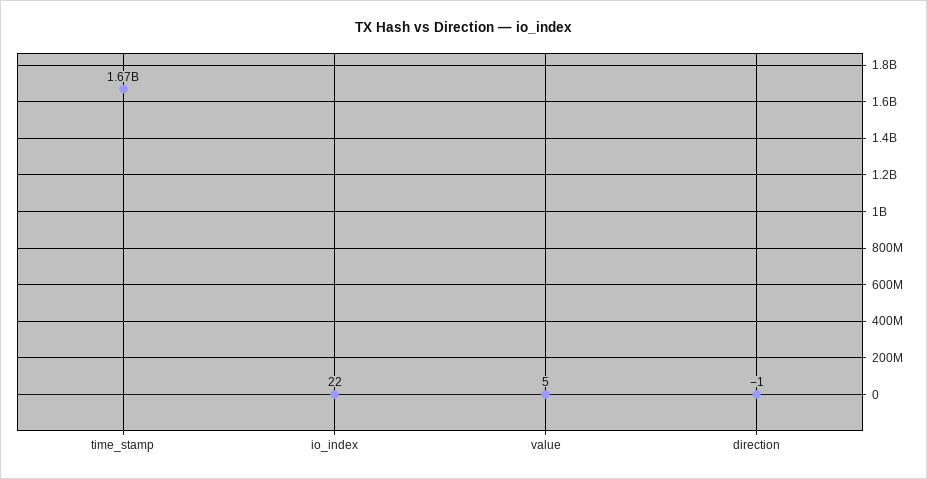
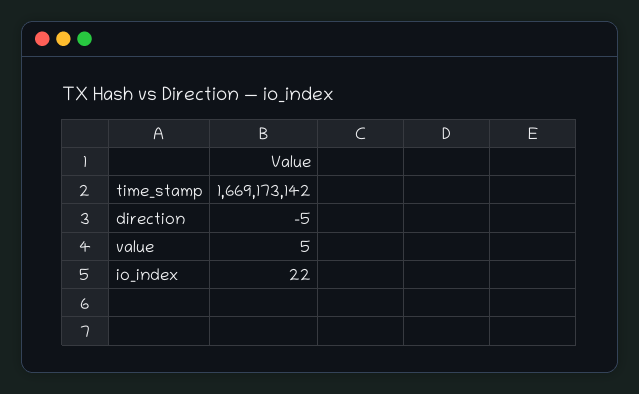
  {
    "time_stamp": 1669173142,
    "io_index": 22,
    "value": 5,
-   "direction": -1
+   "direction": -5
  }

